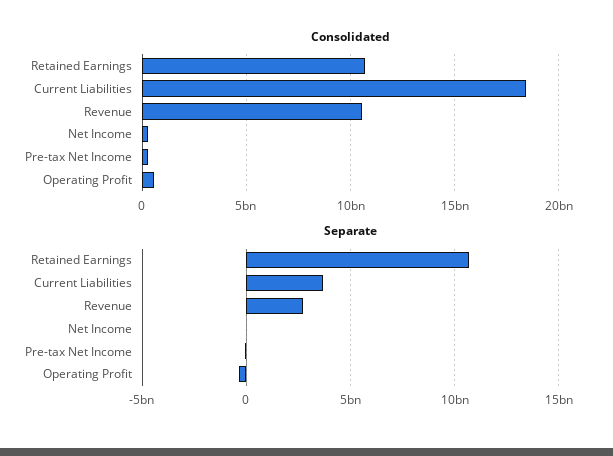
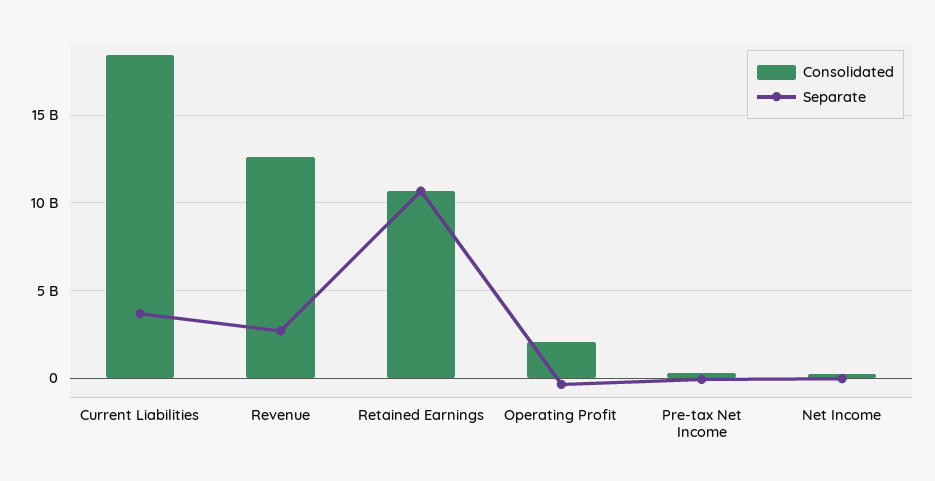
  {
    "Consolidated": {
      "Retained Earnings": 10500000000,
      "Current Liabilities": 18500000000,
-     "Revenue": 10500000000,
+     "Revenue": 12500000000,
      "Net Income": 500000000,
      "Pre-tax Net Income": 500000000,
-     "Operating Profit": 500000000
+     "Operating Profit": 2000000000
    },
    "Separate": {
      "Retained Earnings": 10500000000,
      "Current Liabilities": 3500000000,
      "Revenue": 2500000000,
      "Net Income": 0,
      "Pre-tax Net Income": 0,
      "Operating Profit": -500000000
    }
  }

